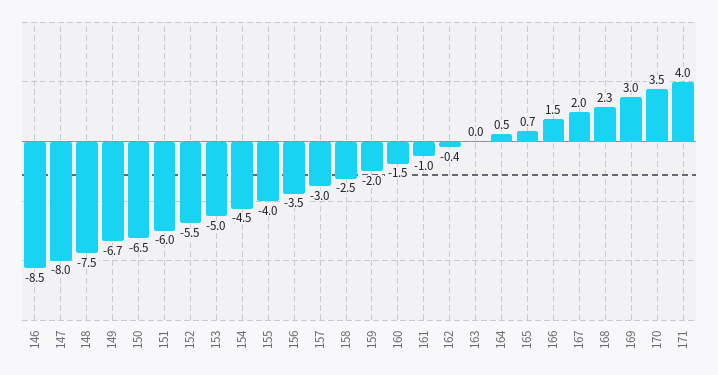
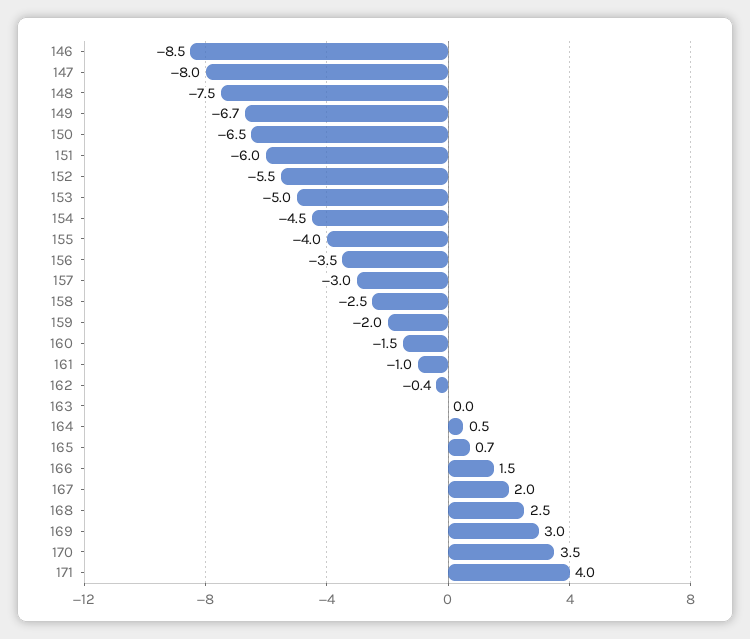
  {
    "146": -8.5,
    "147": -8,
    "148": -7.5,
    "149": -6.7,
    "150": -6.5,
    "151": -6,
    "152": -5.5,
    "153": -5,
    "154": -4.5,
    "155": -4,
    "156": -3.5,
    "157": -3,
    "158": -2.5,
    "159": -2,
    "160": -1.5,
    "161": -1,
    "162": -0.4,
    "163": 0,
    "164": 0.5,
    "165": 0.7,
    "166": 1.5,
    "167": 2,
-   "168": 2.3,
+   "168": 2.5,
    "169": 3,
    "170": 3.5,
    "171": 4
  }

